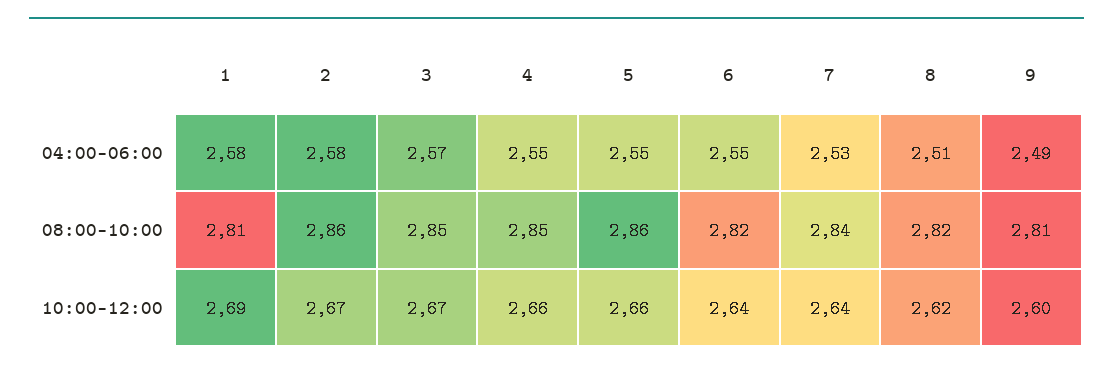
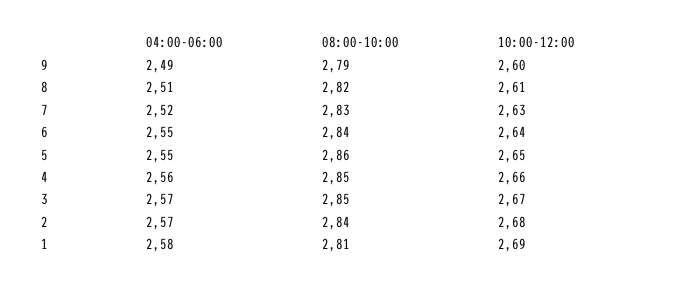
  {
    "1": {
      "04:00-06:00": 2.58,
      "08:00-10:00": 2.81,
      "10:00-12:00": 2.69
    },
    "2": {
-     "04:00-06:00": 2.58,
+     "04:00-06:00": 2.57,
-     "08:00-10:00": 2.86,
+     "08:00-10:00": 2.84,
-     "10:00-12:00": 2.67
+     "10:00-12:00": 2.68
    },
    "3": {
      "04:00-06:00": 2.57,
      "08:00-10:00": 2.85,
      "10:00-12:00": 2.67
    },
    "4": {
-     "04:00-06:00": 2.55,
+     "04:00-06:00": 2.56,
      "08:00-10:00": 2.85,
      "10:00-12:00": 2.66
    },
    "5": {
      "04:00-06:00": 2.55,
      "08:00-10:00": 2.86,
-     "10:00-12:00": 2.66
+     "10:00-12:00": 2.65
    },
    "6": {
      "04:00-06:00": 2.55,
-     "08:00-10:00": 2.82,
+     "08:00-10:00": 2.84,
      "10:00-12:00": 2.64
    },
    "7": {
-     "04:00-06:00": 2.53,
+     "04:00-06:00": 2.52,
-     "08:00-10:00": 2.84,
+     "08:00-10:00": 2.83,
-     "10:00-12:00": 2.64
+     "10:00-12:00": 2.63
    },
    "8": {
      "04:00-06:00": 2.51,
      "08:00-10:00": 2.82,
-     "10:00-12:00": 2.62
+     "10:00-12:00": 2.61
    },
    "9": {
      "04:00-06:00": 2.49,
-     "08:00-10:00": 2.81,
+     "08:00-10:00": 2.79,
      "10:00-12:00": 2.6
    }
  }

